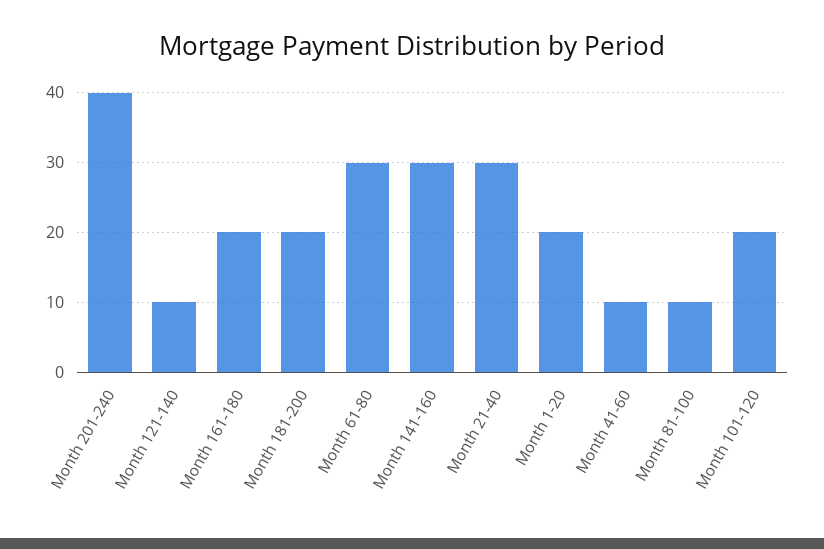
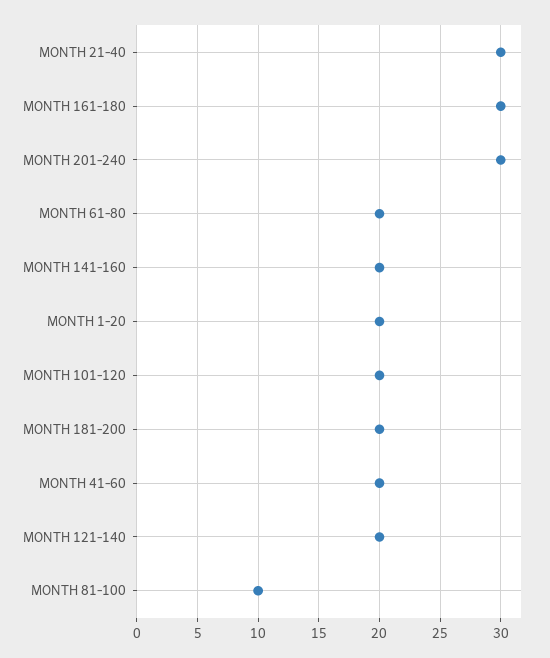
  {
-   "Month 201-240": 40,
+   "Month 201-240": 30,
-   "Month 121-140": 10,
+   "Month 121-140": 20,
-   "Month 161-180": 20,
+   "Month 161-180": 30,
    "Month 181-200": 20,
-   "Month 61-80": 30,
+   "Month 61-80": 20,
-   "Month 141-160": 30,
+   "Month 141-160": 20,
    "Month 21-40": 30,
    "Month 1-20": 20,
-   "Month 41-60": 10,
+   "Month 41-60": 20,
    "Month 81-100": 10,
    "Month 101-120": 20
  }

